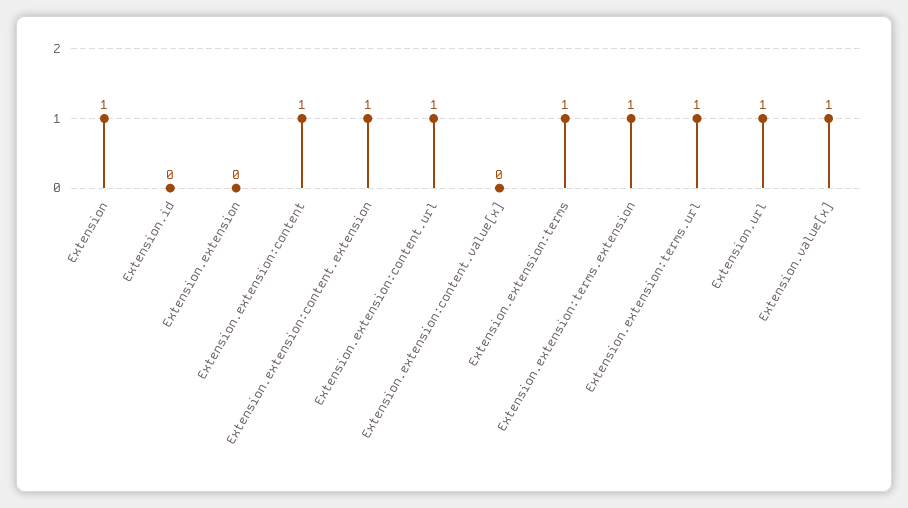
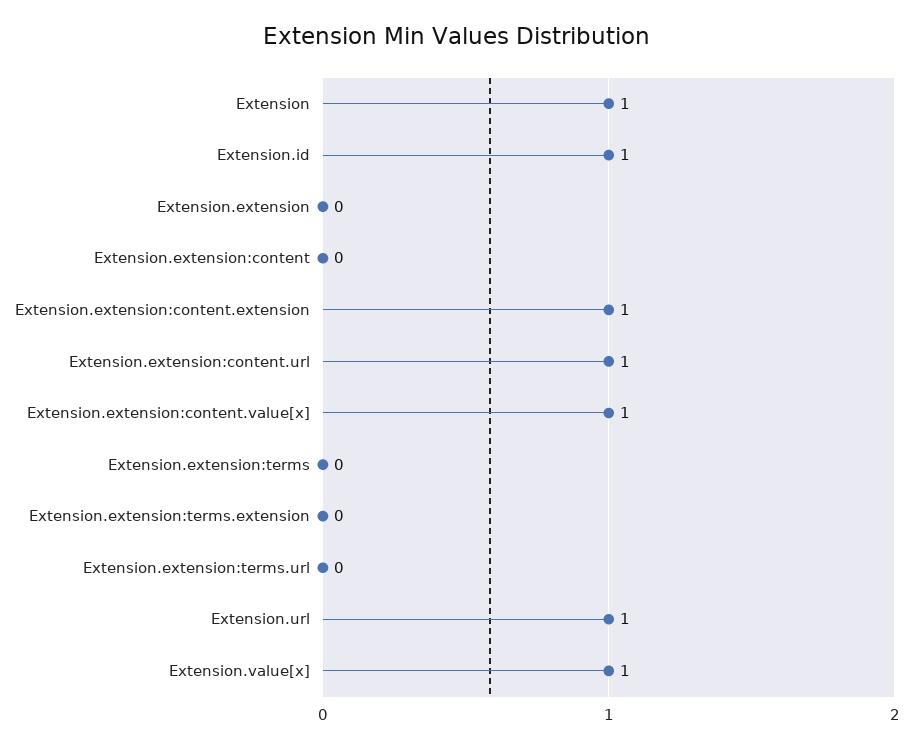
  {
    "Extension": 1,
-   "Extension.id": 0,
+   "Extension.id": 1,
    "Extension.extension": 0,
-   "Extension.extension:content": 1,
+   "Extension.extension:content": 0,
    "Extension.extension:content.extension": 1,
    "Extension.extension:content.url": 1,
-   "Extension.extension:content.value[x]": 0,
+   "Extension.extension:content.value[x]": 1,
-   "Extension.extension:terms": 1,
+   "Extension.extension:terms": 0,
-   "Extension.extension:terms.extension": 1,
+   "Extension.extension:terms.extension": 0,
-   "Extension.extension:terms.url": 1,
+   "Extension.extension:terms.url": 0,
    "Extension.url": 1,
    "Extension.value[x]": 1
  }

